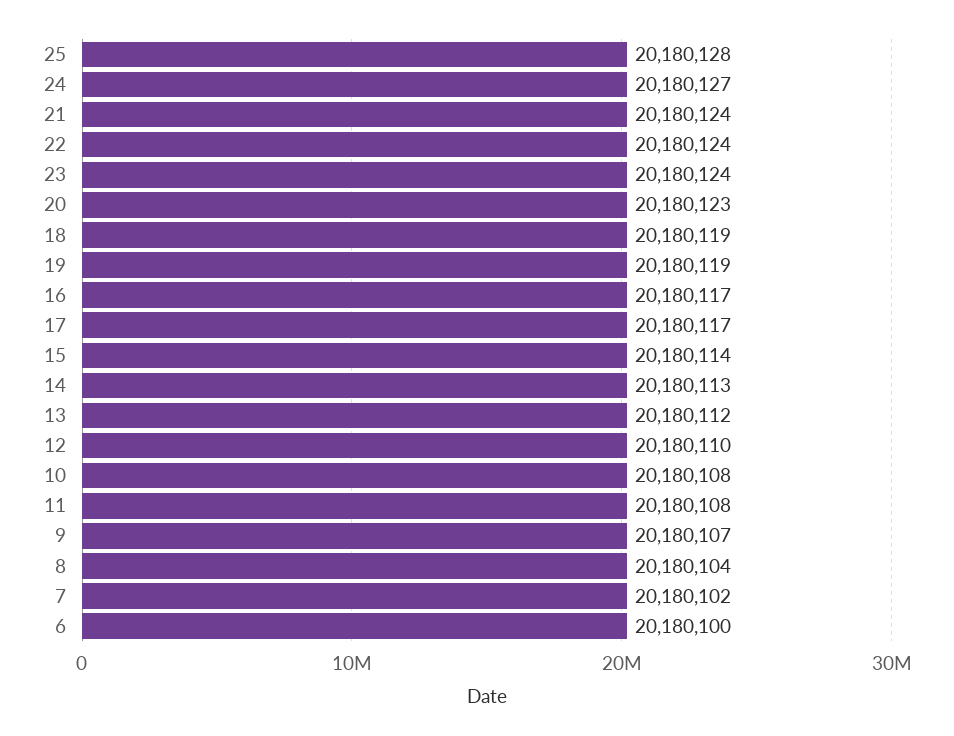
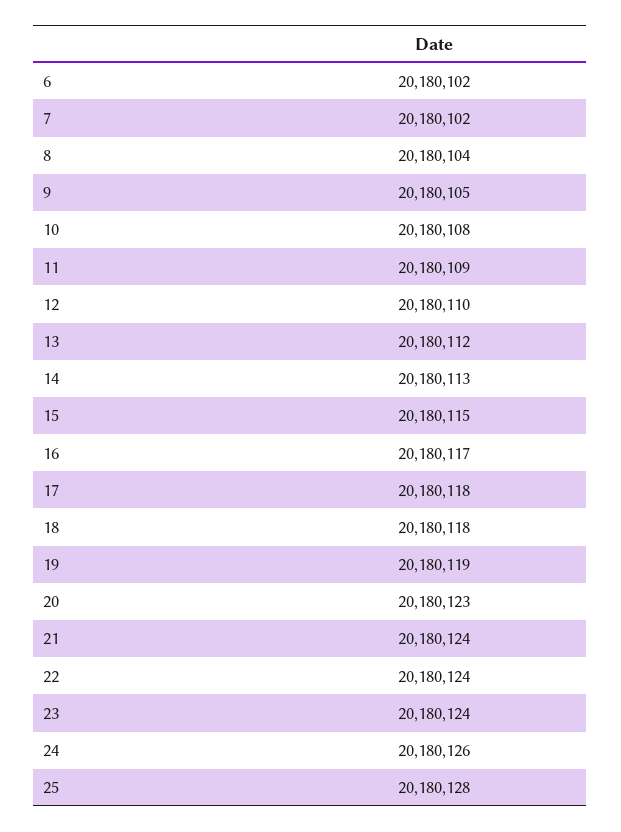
  {
    "25": 20180128,
-   "24": 20180127,
+   "24": 20180126,
    "21": 20180124,
    "22": 20180124,
    "23": 20180124,
    "20": 20180123,
-   "18": 20180119,
+   "18": 20180118,
    "19": 20180119,
    "16": 20180117,
-   "17": 20180117,
+   "17": 20180118,
-   "15": 20180114,
+   "15": 20180115,
    "14": 20180113,
    "13": 20180112,
    "12": 20180110,
    "10": 20180108,
-   "11": 20180108,
+   "11": 20180109,
-   "9": 20180107,
+   "9": 20180105,
    "8": 20180104,
    "7": 20180102,
-   "6": 20180100
+   "6": 20180102
  }

